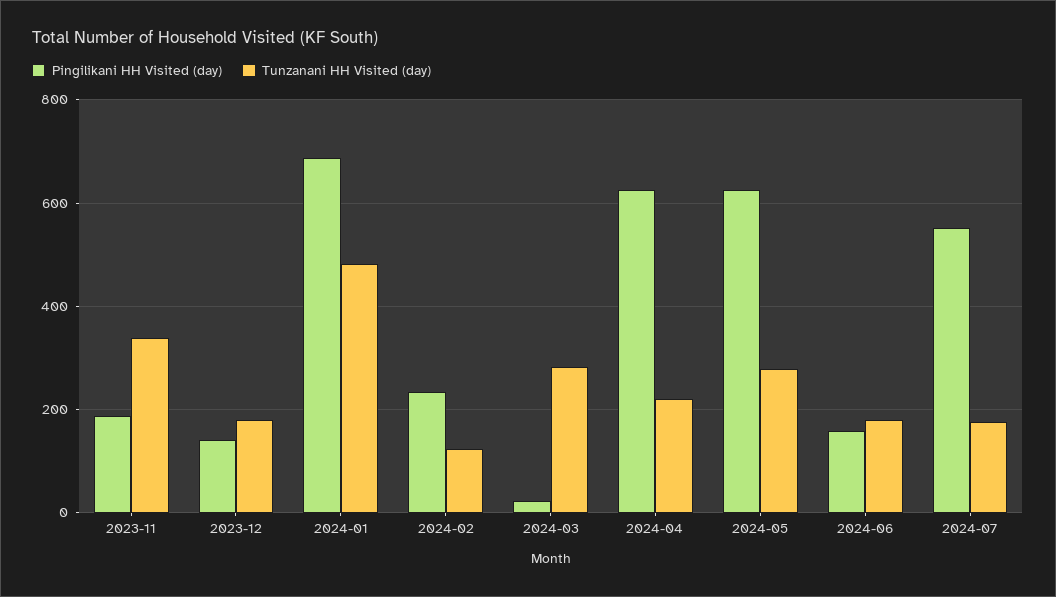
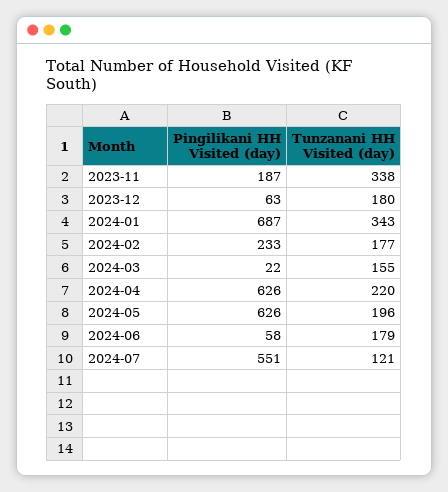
  {
    "Pingilikani HH Visited (day)": {
      "2023-11": 187,
-     "2023-12": 140,
+     "2023-12": 63,
      "2024-01": 687,
      "2024-02": 233,
      "2024-03": 22,
      "2024-04": 626,
      "2024-05": 626,
-     "2024-06": 160,
+     "2024-06": 58,
      "2024-07": 551
    },
    "Tunzanani HH Visited (day)": {
      "2023-11": 338,
      "2023-12": 180,
-     "2024-01": 480,
+     "2024-01": 343,
-     "2024-02": 120,
+     "2024-02": 177,
-     "2024-03": 280,
+     "2024-03": 155,
      "2024-04": 220,
-     "2024-05": 280,
+     "2024-05": 196,
      "2024-06": 179,
-     "2024-07": 180
+     "2024-07": 121
    }
  }

